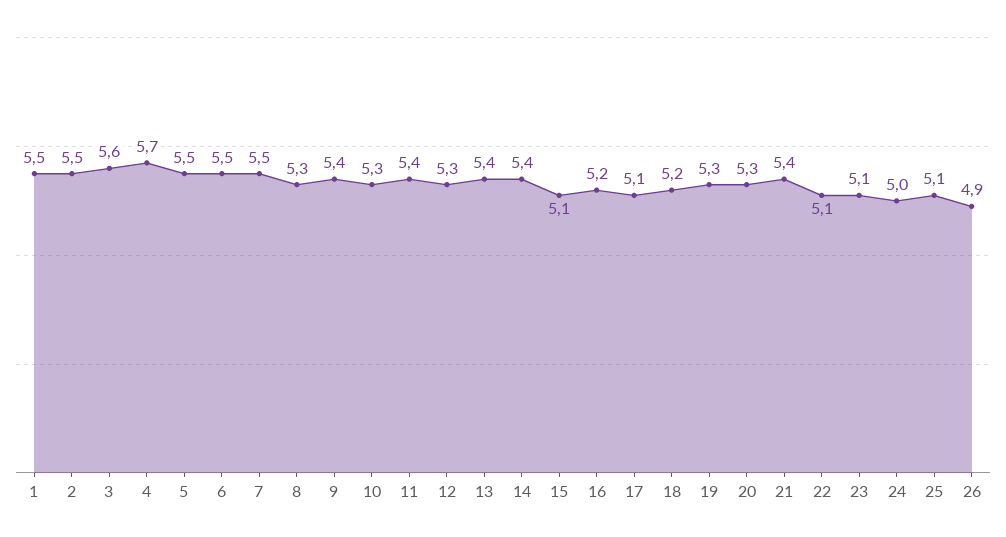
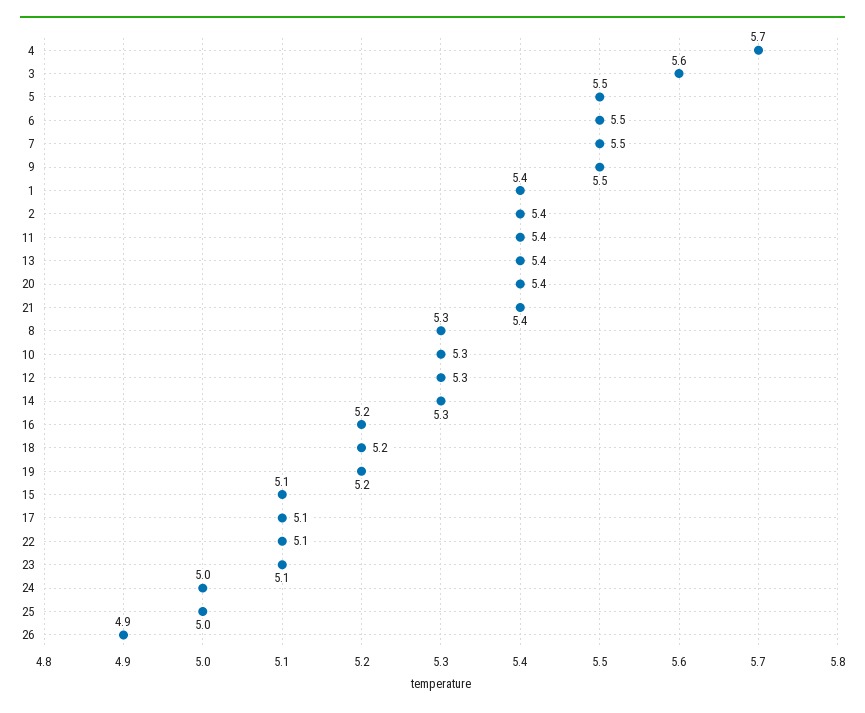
  {
-   "1": 5.5,
+   "1": 5.4,
-   "2": 5.5,
+   "2": 5.4,
    "3": 5.6,
    "4": 5.7,
    "5": 5.5,
    "6": 5.5,
    "7": 5.5,
    "8": 5.3,
-   "9": 5.4,
+   "9": 5.5,
    "10": 5.3,
    "11": 5.4,
    "12": 5.3,
    "13": 5.4,
-   "14": 5.4,
+   "14": 5.3,
    "15": 5.1,
    "16": 5.2,
    "17": 5.1,
    "18": 5.2,
-   "19": 5.3,
+   "19": 5.2,
-   "20": 5.3,
+   "20": 5.4,
    "21": 5.4,
    "22": 5.1,
    "23": 5.1,
    "24": 5,
-   "25": 5.1,
+   "25": 5,
    "26": 4.9
  }

